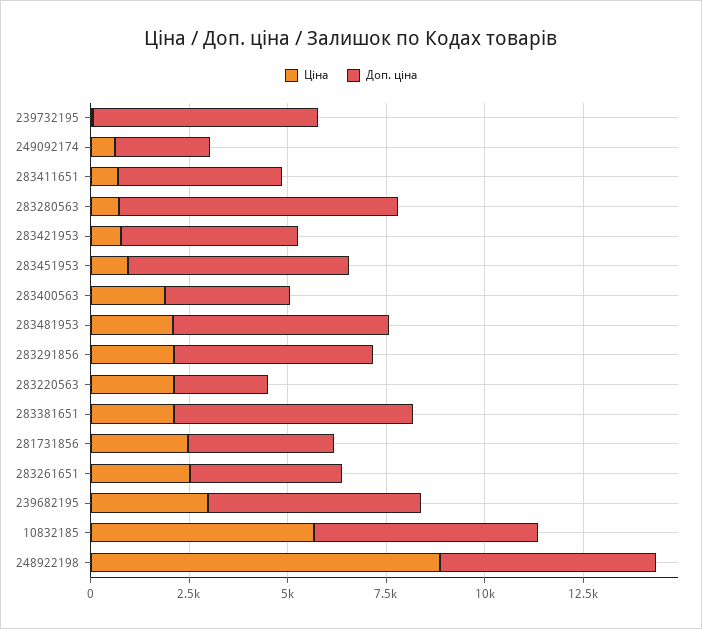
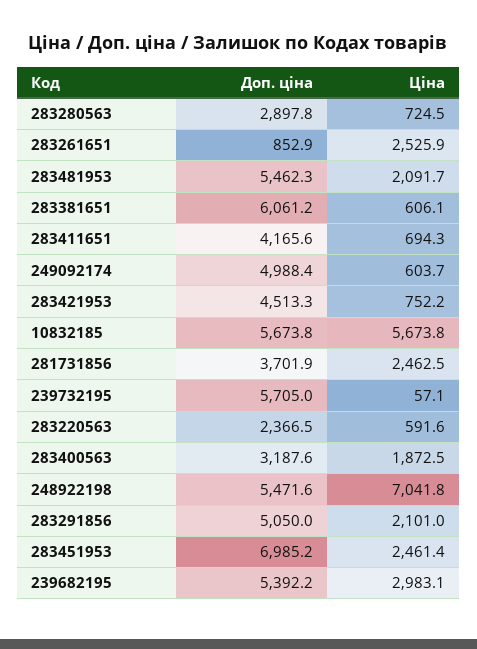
  {
    "Ціна": {
      "239732195": 57.1,
      "249092174": 603.7,
      "283411651": 694.3,
      "283280563": 724.5,
      "283421953": 752.2,
-     "283451953": 1000,
+     "283451953": 2461.4,
      "283400563": 1872.5,
      "283481953": 2091.7,
      "283291856": 2101,
-     "283220563": 2000,
+     "283220563": 591.6,
-     "283381651": 2000,
+     "283381651": 606.1,
      "281731856": 2462.5,
      "283261651": 2525.9,
      "239682195": 2983.1,
      "10832185": 5673.8,
-     "248922198": 9000
+     "248922198": 7041.8
    },
    "Доп. ціна": {
      "239732195": 5705,
-     "249092174": 2500,
+     "249092174": 4988.4,
      "283411651": 4165.6,
-     "283280563": 7000,
+     "283280563": 2897.8,
      "283421953": 4513.3,
-     "283451953": 5500,
+     "283451953": 6985.2,
      "283400563": 3187.6,
      "283481953": 5462.3,
      "283291856": 5050,
      "283220563": 2366.5,
      "283381651": 6061.2,
      "281731856": 3701.9,
-     "283261651": 4000,
+     "283261651": 852.9,
      "239682195": 5392.2,
      "10832185": 5673.8,
      "248922198": 5471.6
    }
  }

